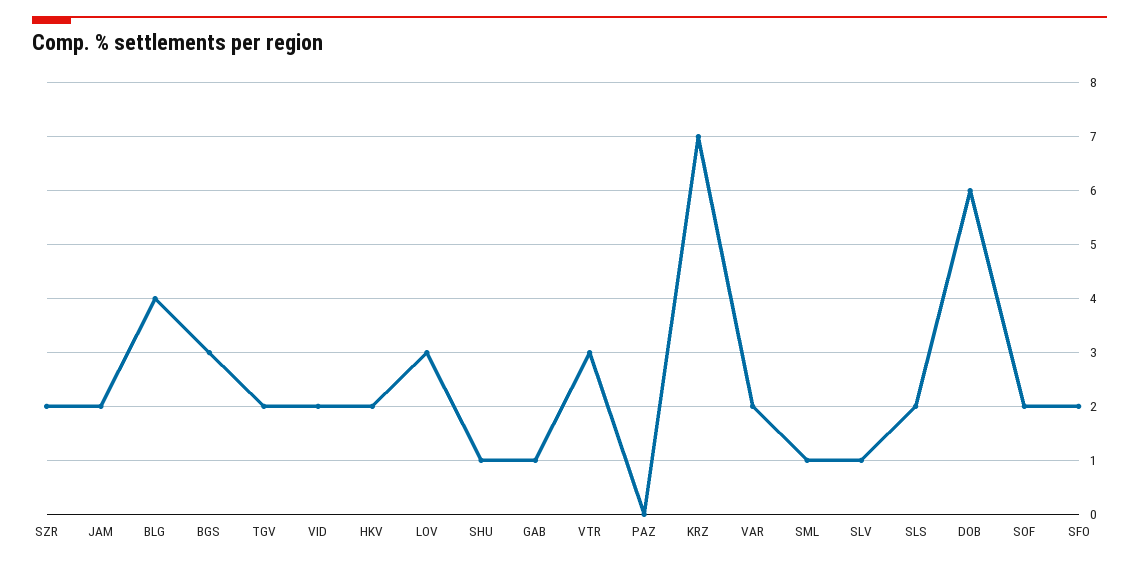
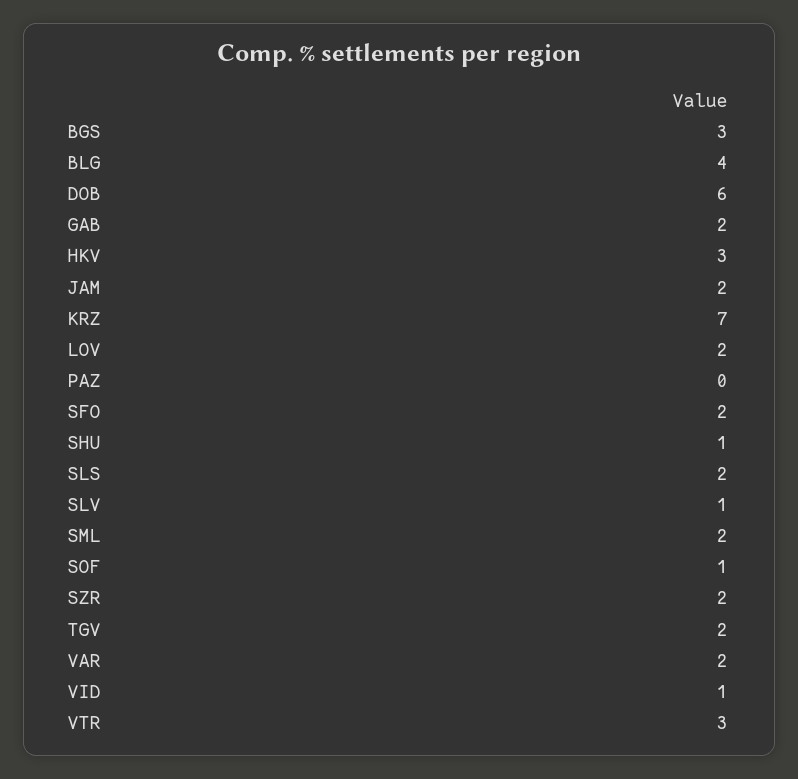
  {
    "SZR": 2,
    "JAM": 2,
    "BLG": 4,
    "BGS": 3,
    "TGV": 2,
-   "VID": 2,
+   "VID": 1,
-   "HKV": 2,
+   "HKV": 3,
-   "LOV": 3,
+   "LOV": 2,
    "SHU": 1,
-   "GAB": 1,
+   "GAB": 2,
    "VTR": 3,
    "PAZ": 0,
    "KRZ": 7,
    "VAR": 2,
-   "SML": 1,
+   "SML": 2,
    "SLV": 1,
    "SLS": 2,
    "DOB": 6,
-   "SOF": 2,
+   "SOF": 1,
    "SFO": 2
  }

